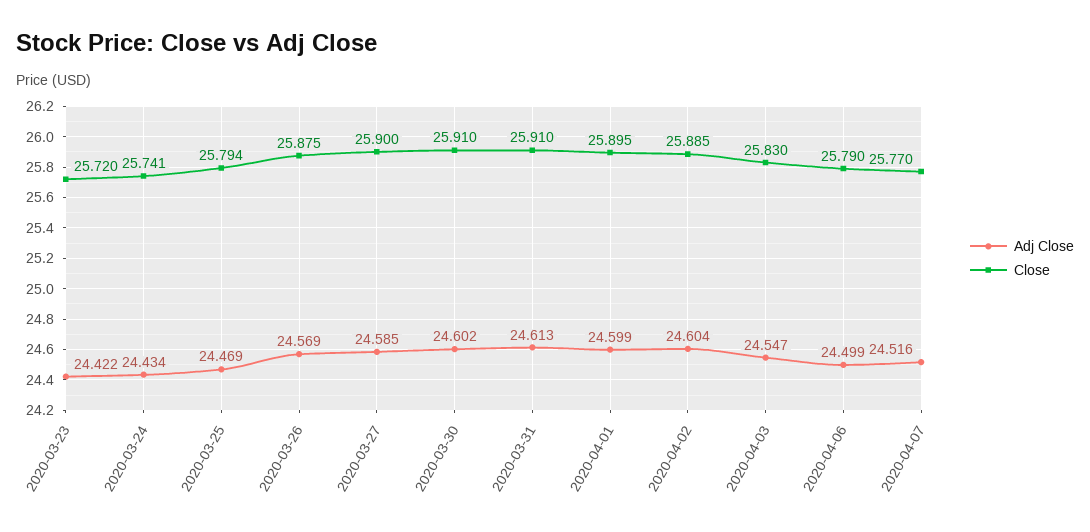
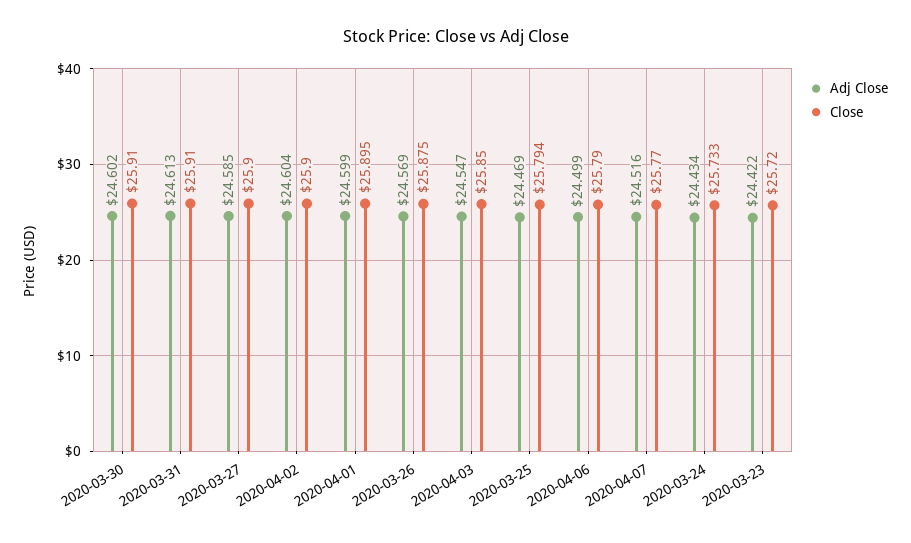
  {
    "Adj Close": {
      "2020-03-23": 24.422,
      "2020-03-24": 24.434,
      "2020-03-25": 24.469,
      "2020-03-26": 24.569,
      "2020-03-27": 24.585,
      "2020-03-30": 24.602,
      "2020-03-31": 24.613,
      "2020-04-01": 24.599,
      "2020-04-02": 24.604,
      "2020-04-03": 24.547,
      "2020-04-06": 24.499,
      "2020-04-07": 24.516
    },
    "Close": {
      "2020-03-23": 25.72,
-     "2020-03-24": 25.741,
+     "2020-03-24": 25.733,
      "2020-03-25": 25.794,
      "2020-03-26": 25.875,
      "2020-03-27": 25.9,
      "2020-03-30": 25.91,
      "2020-03-31": 25.91,
      "2020-04-01": 25.895,
-     "2020-04-02": 25.885,
+     "2020-04-02": 25.9,
-     "2020-04-03": 25.83,
+     "2020-04-03": 25.85,
      "2020-04-06": 25.79,
      "2020-04-07": 25.77
    }
  }

